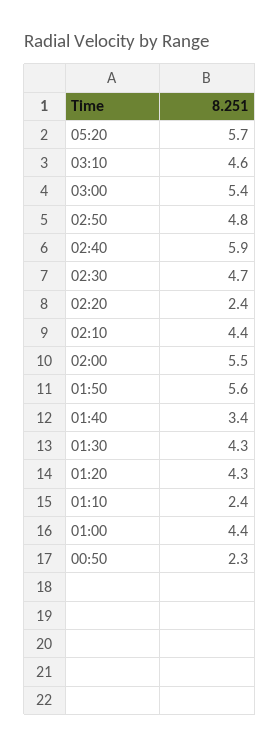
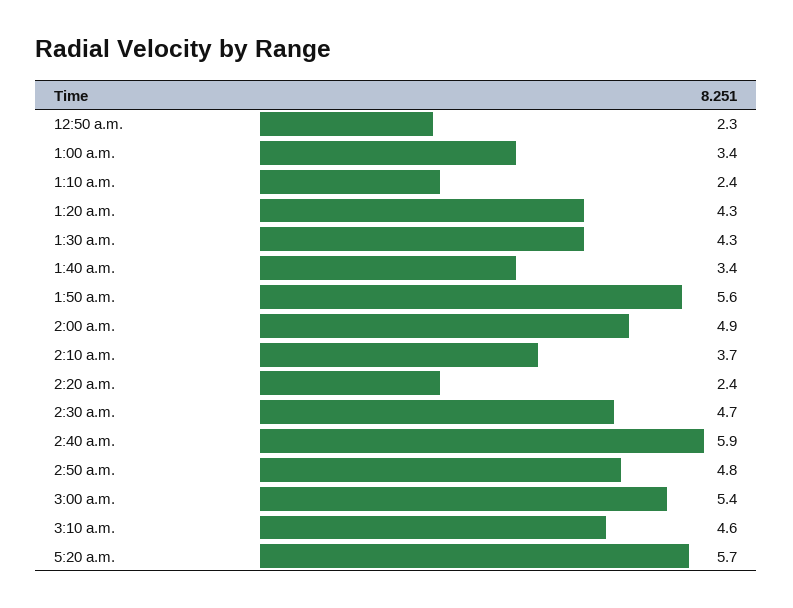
  {
    "05:20": 5.7,
    "03:10": 4.6,
    "03:00": 5.4,
    "02:50": 4.8,
    "02:40": 5.9,
    "02:30": 4.7,
    "02:20": 2.4,
-   "02:10": 4.4,
+   "02:10": 3.7,
-   "02:00": 5.5,
+   "02:00": 4.9,
    "01:50": 5.6,
    "01:40": 3.4,
    "01:30": 4.3,
    "01:20": 4.3,
    "01:10": 2.4,
-   "01:00": 4.4,
+   "01:00": 3.4,
    "00:50": 2.3
  }

